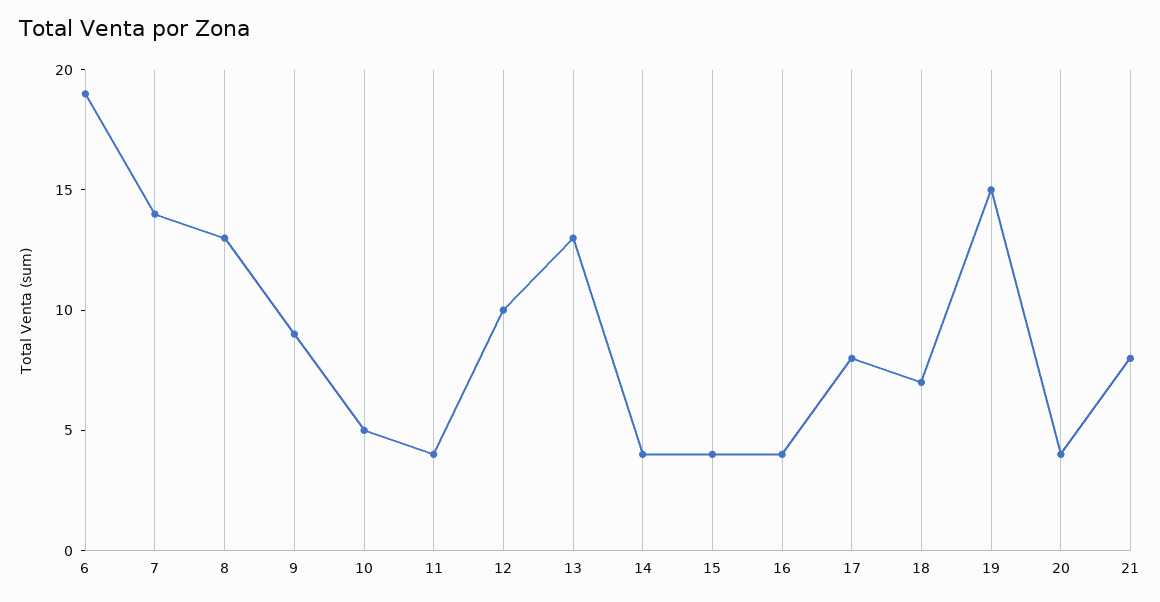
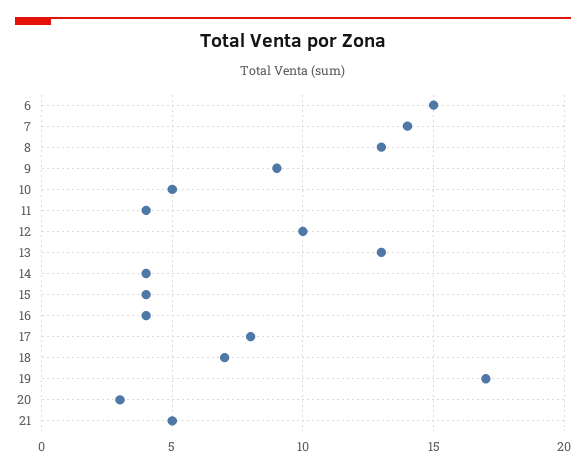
  {
-   "6": 19,
+   "6": 15,
    "7": 14,
    "8": 13,
    "9": 9,
    "10": 5,
    "11": 4,
    "12": 10,
    "13": 13,
    "14": 4,
    "15": 4,
    "16": 4,
    "17": 8,
    "18": 7,
-   "19": 15,
+   "19": 17,
-   "20": 4,
+   "20": 3,
-   "21": 8
+   "21": 5
  }

